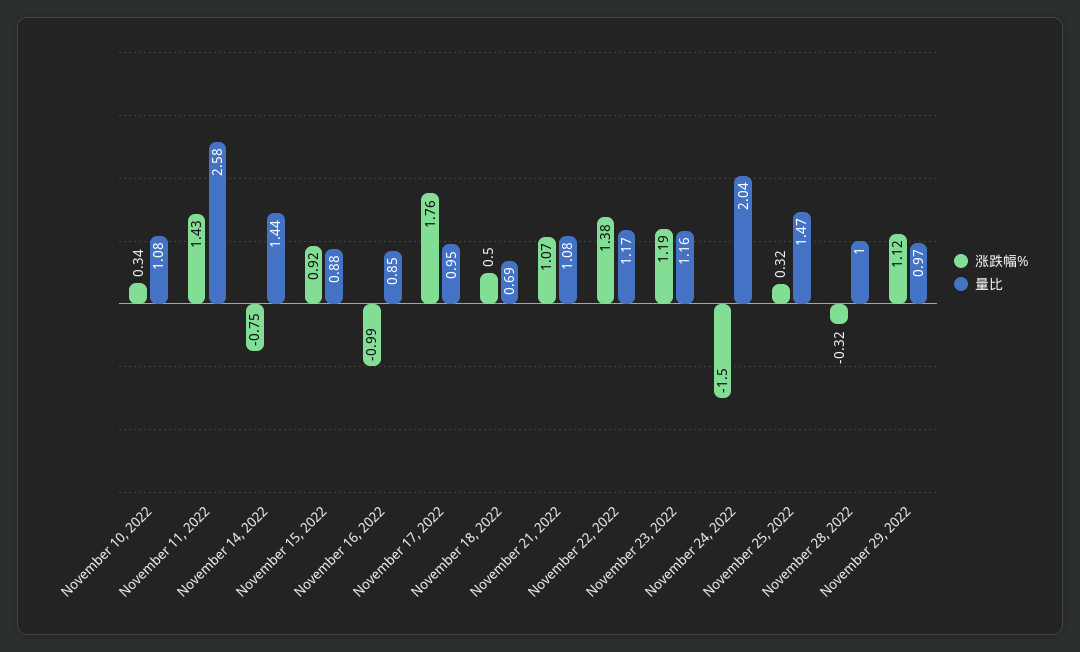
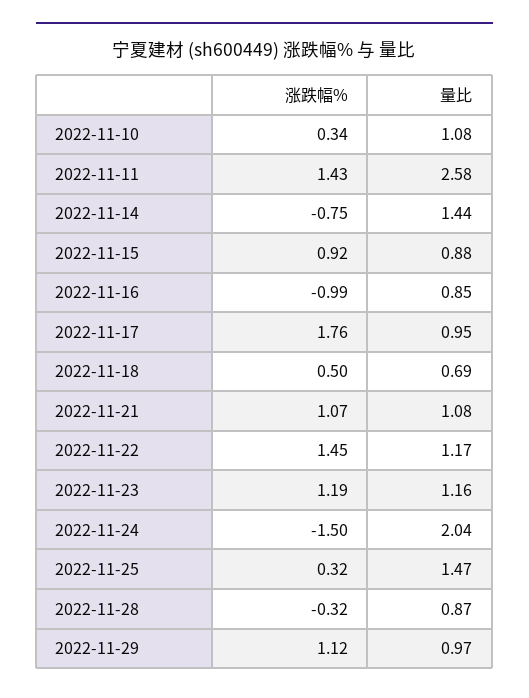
  {
    "涨跌幅%": {
      "November 10, 2022": 0.34,
      "November 11, 2022": 1.43,
      "November 14, 2022": -0.75,
      "November 15, 2022": 0.92,
      "November 16, 2022": -0.99,
      "November 17, 2022": 1.76,
      "November 18, 2022": 0.5,
      "November 21, 2022": 1.07,
-     "November 22, 2022": 1.38,
+     "November 22, 2022": 1.45,
      "November 23, 2022": 1.19,
      "November 24, 2022": -1.5,
      "November 25, 2022": 0.32,
      "November 28, 2022": -0.32,
      "November 29, 2022": 1.12
    },
    "量比": {
      "November 10, 2022": 1.08,
      "November 11, 2022": 2.58,
      "November 14, 2022": 1.44,
      "November 15, 2022": 0.88,
      "November 16, 2022": 0.85,
      "November 17, 2022": 0.95,
      "November 18, 2022": 0.69,
      "November 21, 2022": 1.08,
      "November 22, 2022": 1.17,
      "November 23, 2022": 1.16,
      "November 24, 2022": 2.04,
      "November 25, 2022": 1.47,
-     "November 28, 2022": 1,
+     "November 28, 2022": 0.87,
      "November 29, 2022": 0.97
    }
  }

